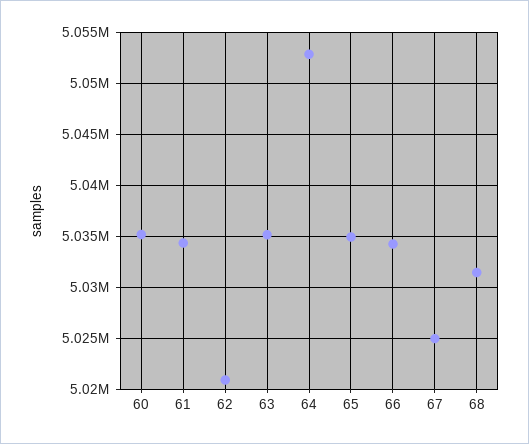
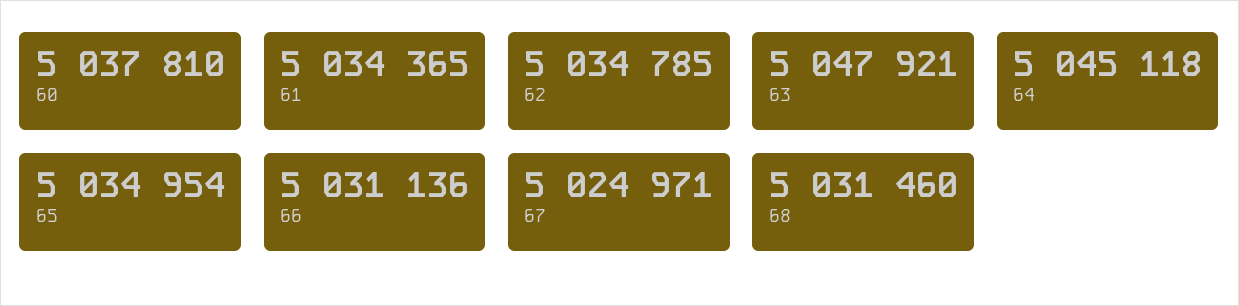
  {
-   "60": 5035000,
+   "60": 5037810,
    "61": 5034365,
-   "62": 5021000,
+   "62": 5034785,
-   "63": 5035000,
+   "63": 5047921,
-   "64": 5053000,
+   "64": 5045118,
    "65": 5034954,
-   "66": 5034000,
+   "66": 5031136,
    "67": 5024971,
    "68": 5031460
  }

